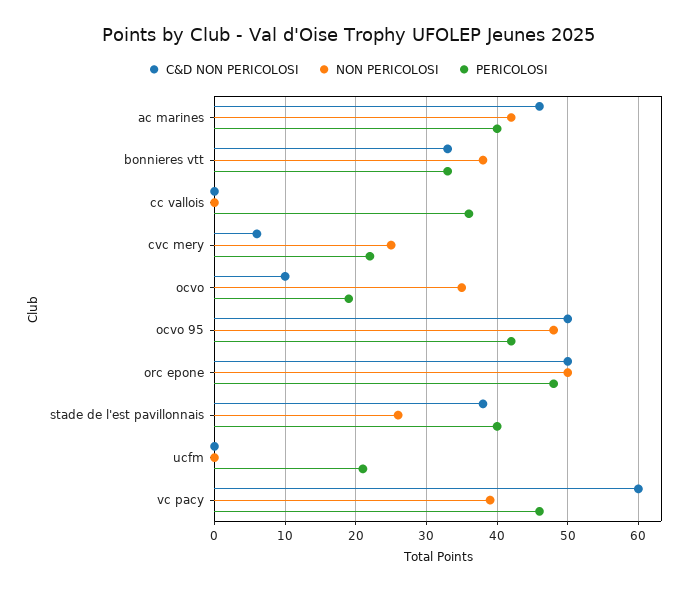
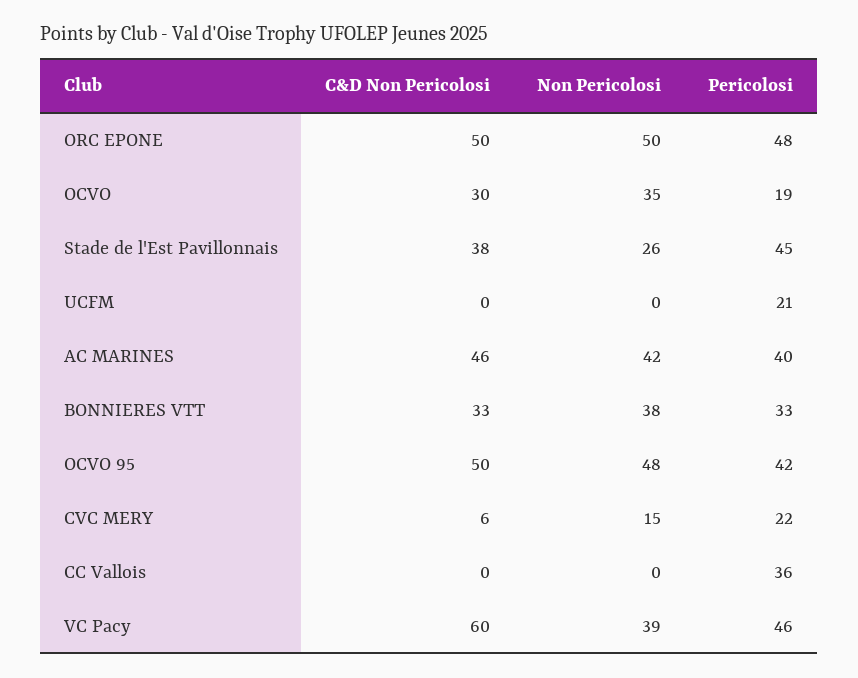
  {
    "C&D NON PERICOLOSI": {
      "ac marines": 46,
      "bonnieres vtt": 33,
      "cc vallois": 0,
      "cvc mery": 6,
-     "ocvo": 10,
+     "ocvo": 30,
      "ocvo 95": 50,
      "orc epone": 50,
      "stade de l'est pavillonnais": 38,
      "ucfm": 0,
      "vc pacy": 60
    },
    "NON PERICOLOSI": {
      "ac marines": 42,
      "bonnieres vtt": 38,
      "cc vallois": 0,
-     "cvc mery": 25,
+     "cvc mery": 15,
      "ocvo": 35,
      "ocvo 95": 48,
      "orc epone": 50,
      "stade de l'est pavillonnais": 26,
      "ucfm": 0,
      "vc pacy": 39
    },
    "PERICOLOSI": {
      "ac marines": 40,
      "bonnieres vtt": 33,
      "cc vallois": 36,
      "cvc mery": 22,
      "ocvo": 19,
      "ocvo 95": 42,
      "orc epone": 48,
-     "stade de l'est pavillonnais": 40,
+     "stade de l'est pavillonnais": 45,
      "ucfm": 21,
      "vc pacy": 46
    }
  }

